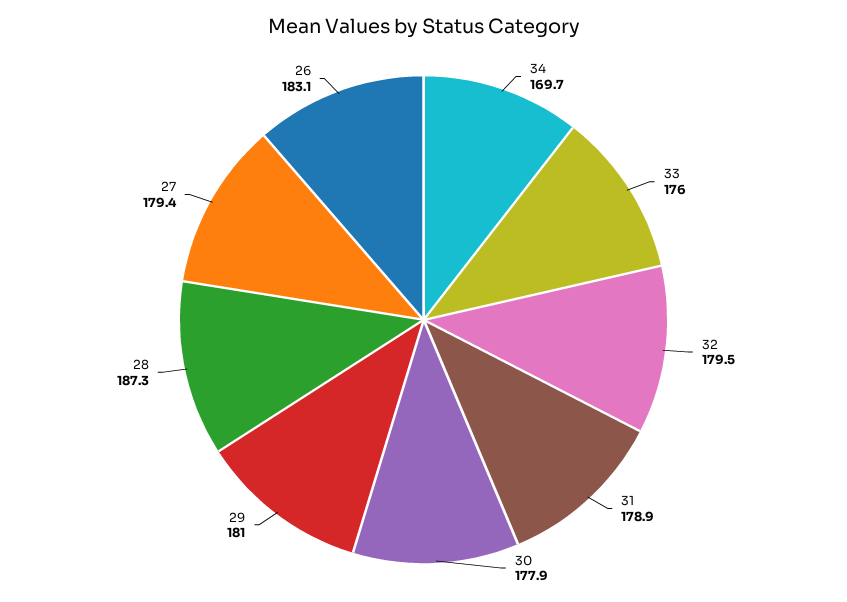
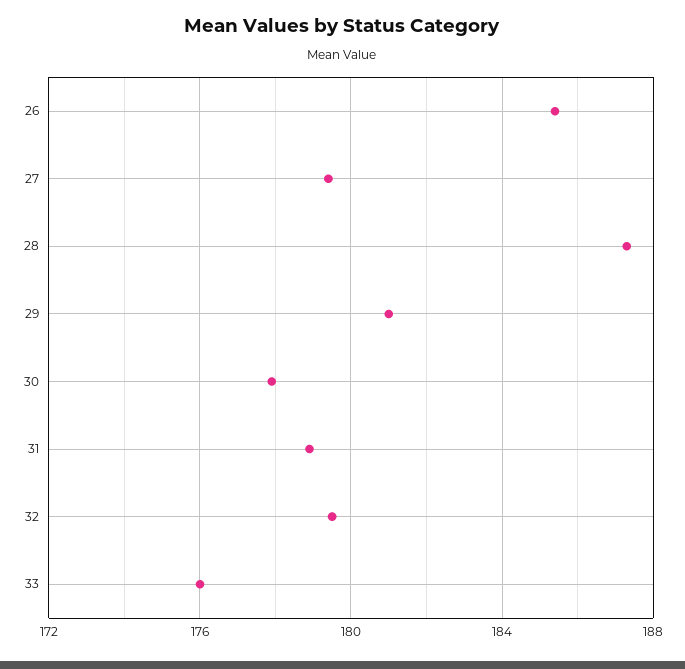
  {
-   "34": 169.7,
    "33": 176,
    "32": 179.5,
    "31": 178.9,
    "30": 177.9,
    "29": 181,
    "28": 187.3,
    "27": 179.4,
-   "26": 183.1
+   "26": 185.5
  }

